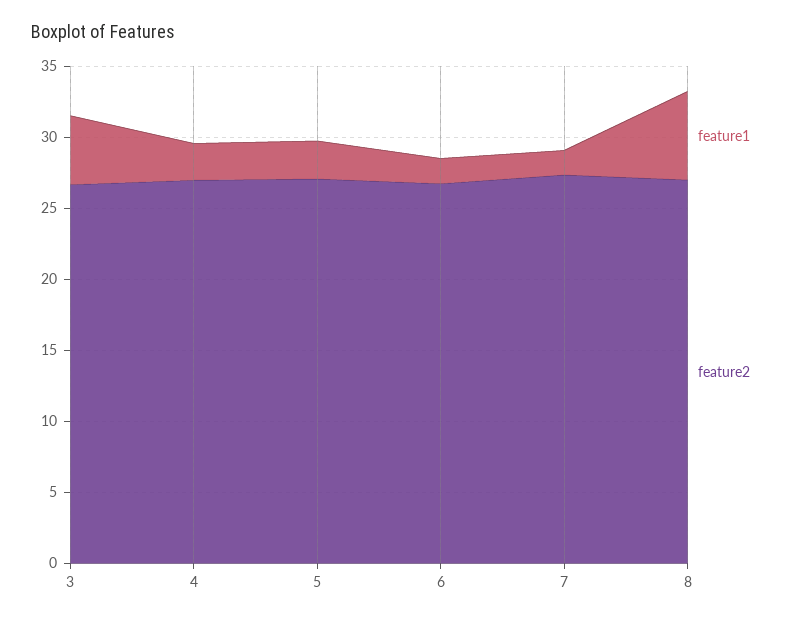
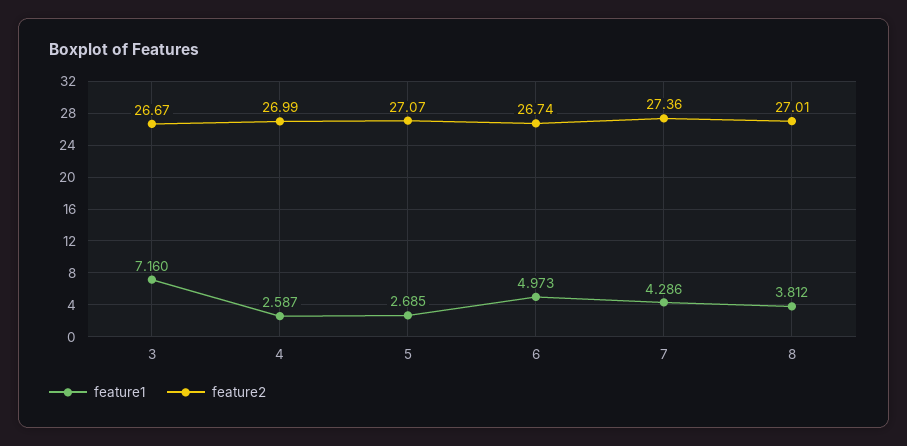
  {
    "feature1": {
-     "3": 5,
+     "3": 7.16,
      "4": 2.587,
      "5": 2.685,
-     "6": 2,
+     "6": 4.973,
-     "7": 2,
+     "7": 4.286,
-     "8": 6
+     "8": 3.812
    },
    "feature2": {
      "3": 26.67,
      "4": 26.99,
      "5": 27.07,
      "6": 26.74,
      "7": 27.36,
      "8": 27.01
    }
  }

